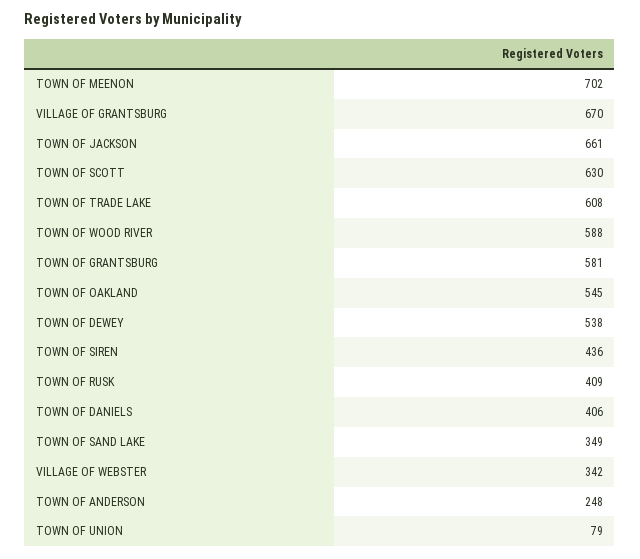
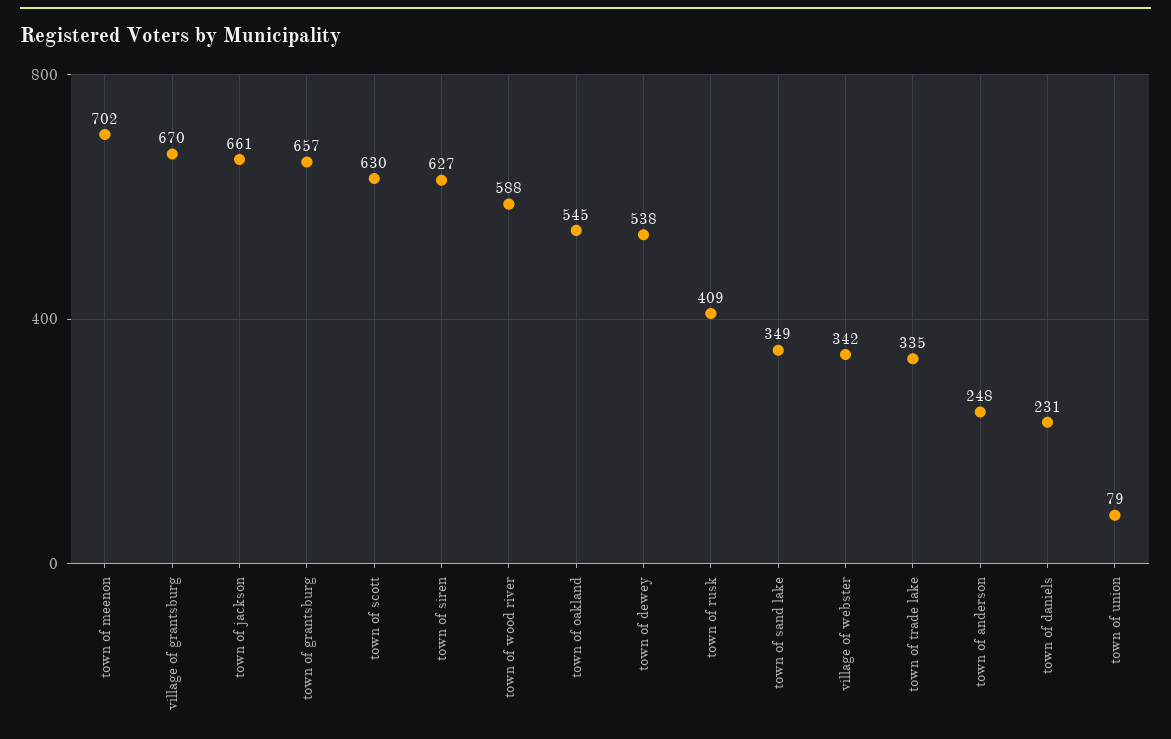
  {
    "TOWN OF MEENON": 702,
    "VILLAGE OF GRANTSBURG": 670,
    "TOWN OF JACKSON": 661,
    "TOWN OF SCOTT": 630,
-   "TOWN OF TRADE LAKE": 608,
+   "TOWN OF TRADE LAKE": 335,
    "TOWN OF WOOD RIVER": 588,
-   "TOWN OF GRANTSBURG": 581,
+   "TOWN OF GRANTSBURG": 657,
    "TOWN OF OAKLAND": 545,
    "TOWN OF DEWEY": 538,
-   "TOWN OF SIREN": 436,
+   "TOWN OF SIREN": 627,
    "TOWN OF RUSK": 409,
-   "TOWN OF DANIELS": 406,
+   "TOWN OF DANIELS": 231,
    "TOWN OF SAND LAKE": 349,
    "VILLAGE OF WEBSTER": 342,
    "TOWN OF ANDERSON": 248,
    "TOWN OF UNION": 79
  }

